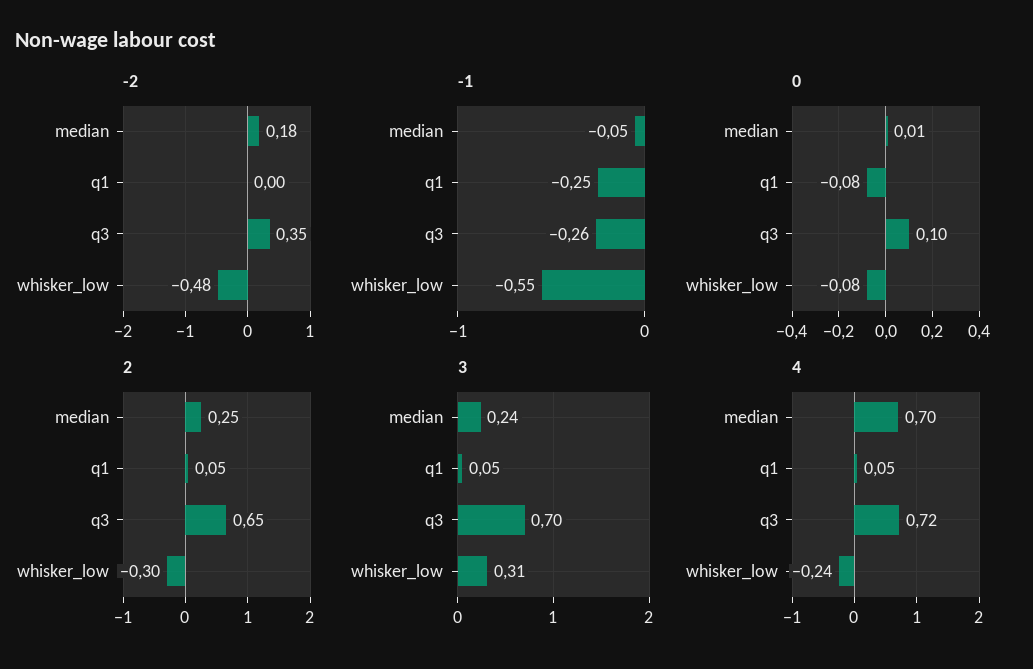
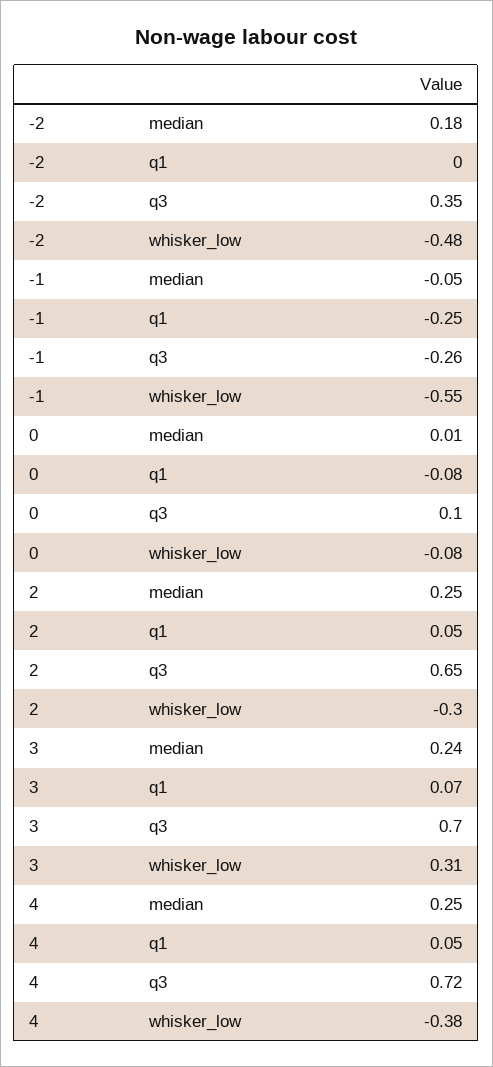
  {
    "-2": {
      "median": 0.18,
      "q1": 0,
      "q3": 0.35,
      "whisker_low": -0.48
    },
    "-1": {
      "median": -0.05,
      "q1": -0.25,
      "q3": -0.26,
      "whisker_low": -0.55
    },
    "0": {
      "median": 0.01,
      "q1": -0.08,
      "q3": 0.1,
      "whisker_low": -0.08
    },
    "2": {
      "median": 0.25,
      "q1": 0.05,
      "q3": 0.65,
      "whisker_low": -0.3
    },
    "3": {
      "median": 0.24,
-     "q1": 0.05,
+     "q1": 0.07,
      "q3": 0.7,
      "whisker_low": 0.31
    },
    "4": {
-     "median": 0.7,
+     "median": 0.25,
      "q1": 0.05,
      "q3": 0.72,
-     "whisker_low": -0.24
+     "whisker_low": -0.38
    }
  }

